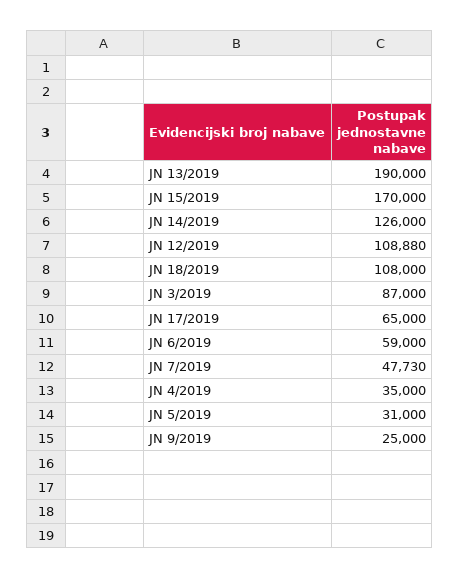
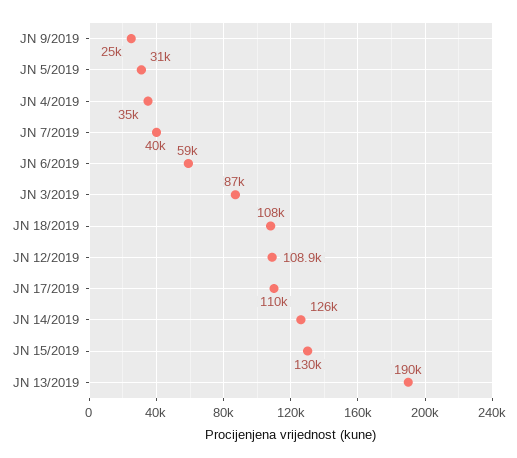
  {
    "JN 13/2019": 190000,
-   "JN 15/2019": 170000,
+   "JN 15/2019": 130000,
    "JN 14/2019": 126000,
    "JN 12/2019": 108880,
    "JN 18/2019": 108000,
    "JN 3/2019": 87000,
-   "JN 17/2019": 65000,
+   "JN 17/2019": 110000,
    "JN 6/2019": 59000,
-   "JN 7/2019": 47730,
+   "JN 7/2019": 40000,
    "JN 4/2019": 35000,
    "JN 5/2019": 31000,
    "JN 9/2019": 25000
  }

